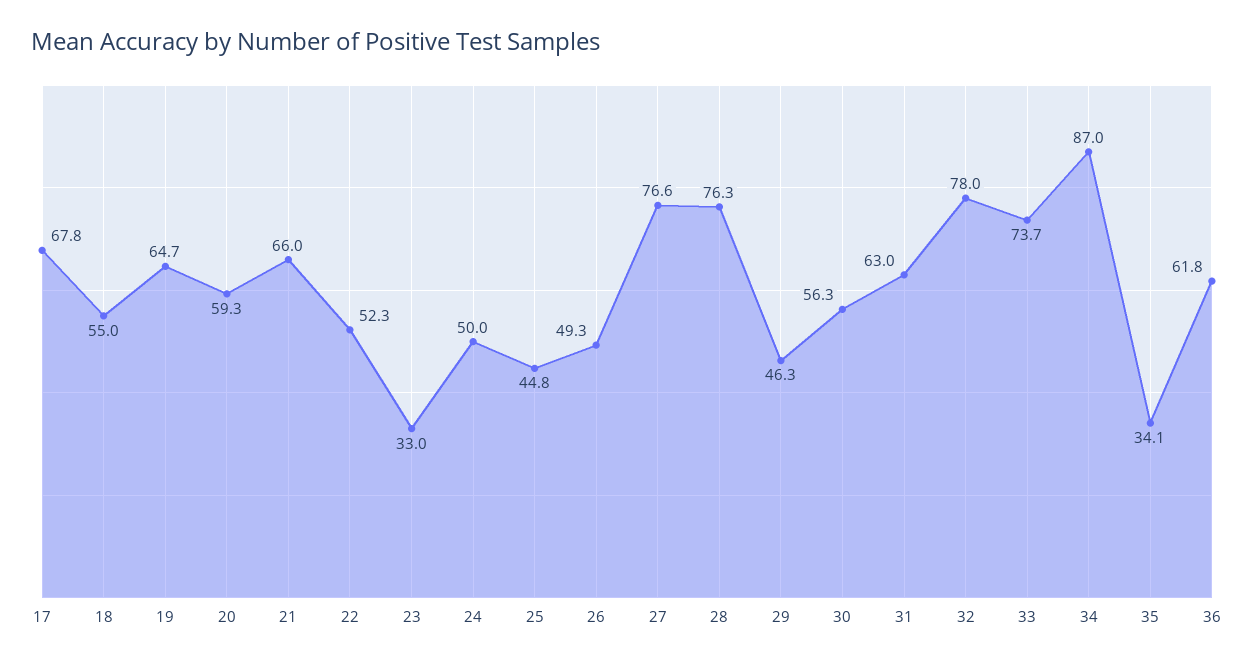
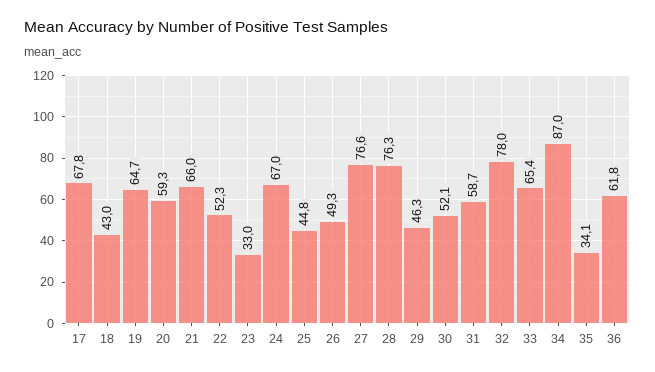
  {
    "17": 67.8,
-   "18": 55,
+   "18": 43,
    "19": 64.7,
    "20": 59.3,
    "21": 66,
    "22": 52.3,
    "23": 33,
-   "24": 50,
+   "24": 67,
    "25": 44.8,
    "26": 49.3,
    "27": 76.6,
    "28": 76.3,
    "29": 46.3,
-   "30": 56.3,
+   "30": 52.1,
-   "31": 63,
+   "31": 58.7,
    "32": 78,
-   "33": 73.7,
+   "33": 65.4,
    "34": 87,
    "35": 34.1,
    "36": 61.8
  }

